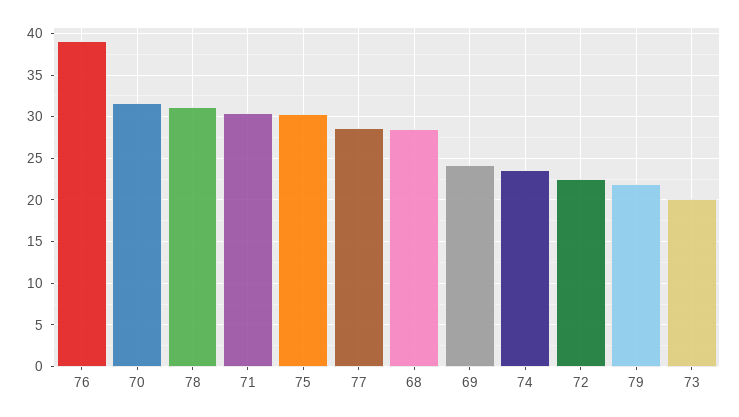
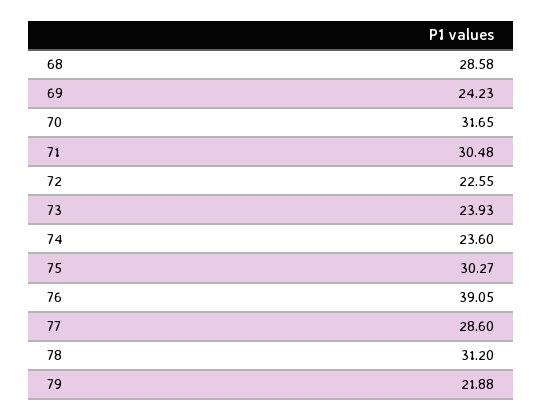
  {
    "76": 39.05,
    "70": 31.65,
    "78": 31.2,
    "71": 30.48,
    "75": 30.27,
    "77": 28.6,
    "68": 28.58,
    "69": 24.23,
    "74": 23.6,
    "72": 22.55,
    "79": 21.88,
-   "73": 20
+   "73": 23.93
  }

